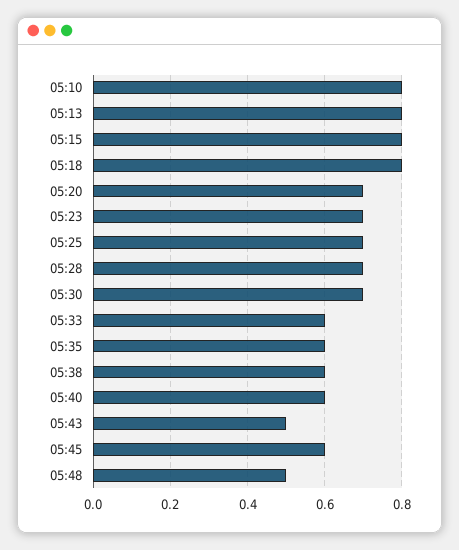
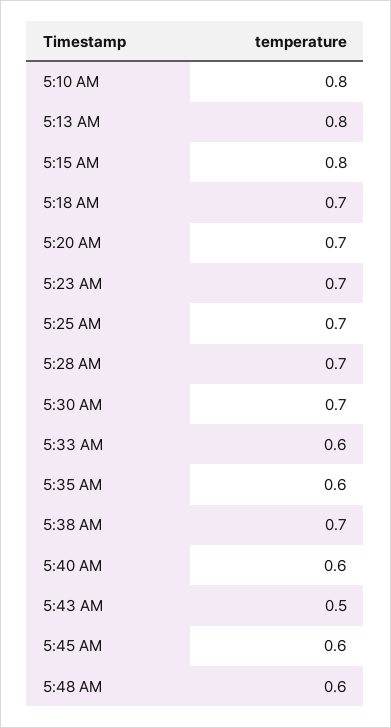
  {
    "05:10": 0.8,
    "05:13": 0.8,
    "05:15": 0.8,
-   "05:18": 0.8,
+   "05:18": 0.7,
    "05:20": 0.7,
    "05:23": 0.7,
    "05:25": 0.7,
    "05:28": 0.7,
    "05:30": 0.7,
    "05:33": 0.6,
    "05:35": 0.6,
-   "05:38": 0.6,
+   "05:38": 0.7,
    "05:40": 0.6,
    "05:43": 0.5,
    "05:45": 0.6,
-   "05:48": 0.5
+   "05:48": 0.6
  }

